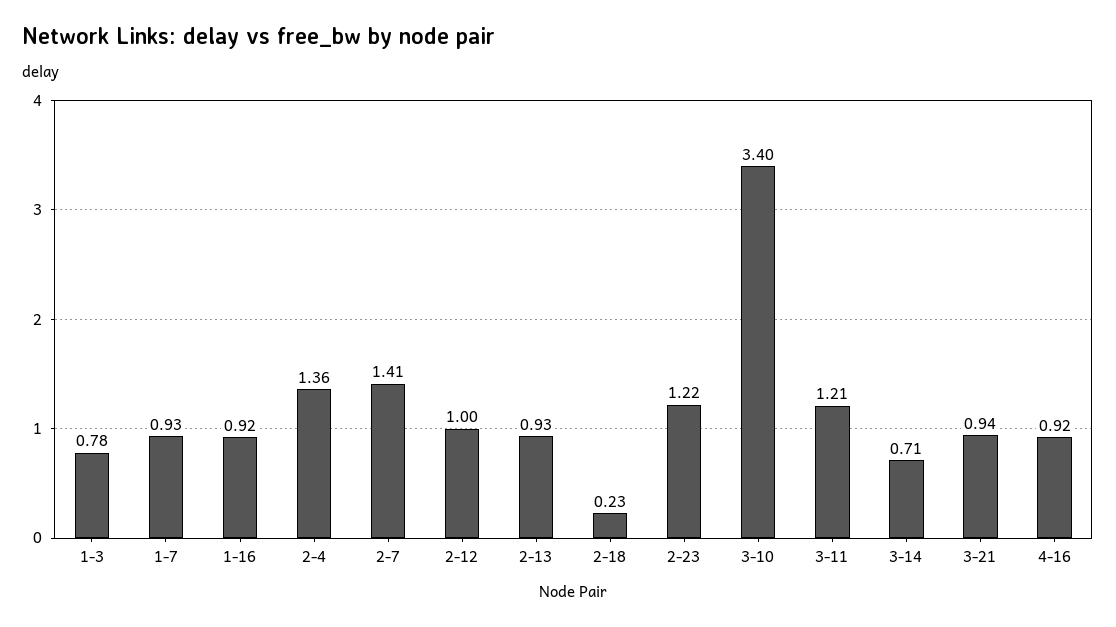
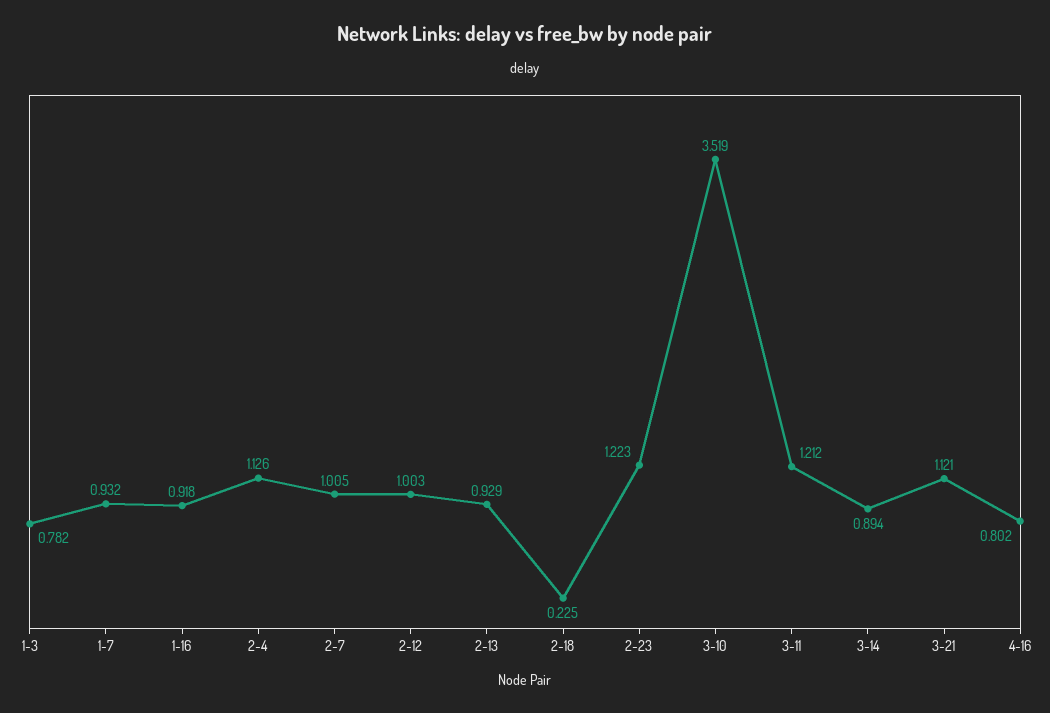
  {
    "1-3": 0.782,
    "1-7": 0.932,
    "1-16": 0.918,
-   "2-4": 1.36,
+   "2-4": 1.126,
-   "2-7": 1.41,
+   "2-7": 1.005,
    "2-12": 1.003,
    "2-13": 0.929,
    "2-18": 0.225,
    "2-23": 1.223,
-   "3-10": 3.4,
+   "3-10": 3.519,
    "3-11": 1.212,
-   "3-14": 0.71,
+   "3-14": 0.894,
-   "3-21": 0.94,
+   "3-21": 1.121,
-   "4-16": 0.92
+   "4-16": 0.802
  }

